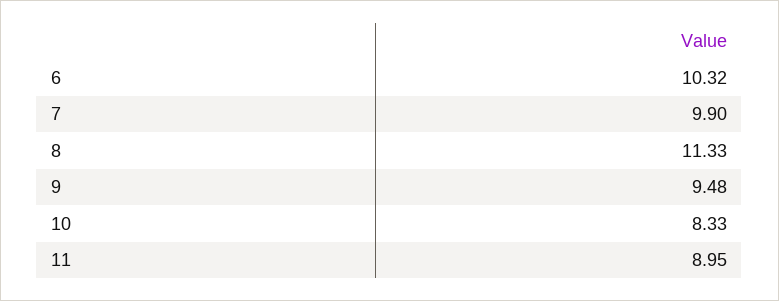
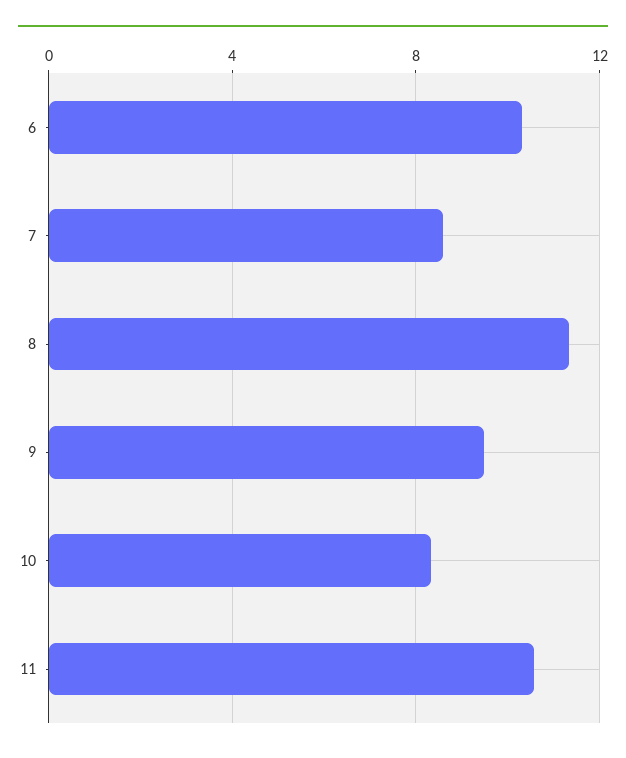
  {
    "6": 10.32,
-   "7": 9.9,
+   "7": 8.5,
    "8": 11.33,
    "9": 9.48,
    "10": 8.33,
-   "11": 8.95
+   "11": 10.5
  }

